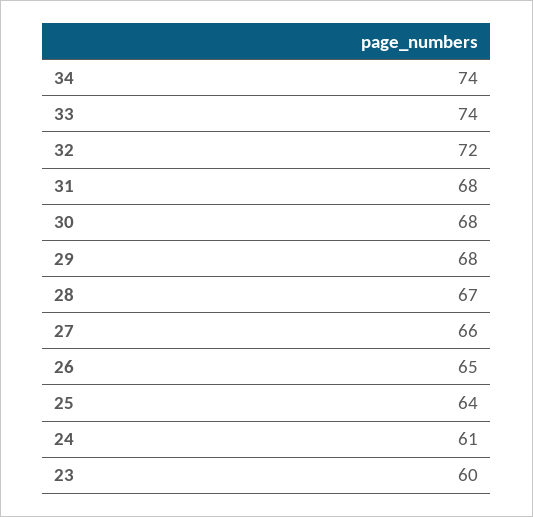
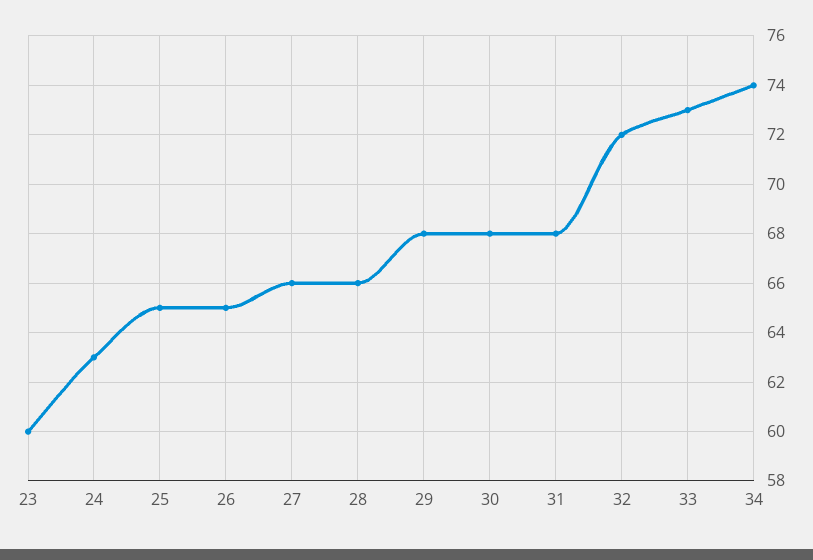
  {
    "34": 74,
-   "33": 74,
+   "33": 73,
    "32": 72,
    "31": 68,
    "30": 68,
    "29": 68,
-   "28": 67,
+   "28": 66,
    "27": 66,
    "26": 65,
-   "25": 64,
+   "25": 65,
-   "24": 61,
+   "24": 63,
    "23": 60
  }

